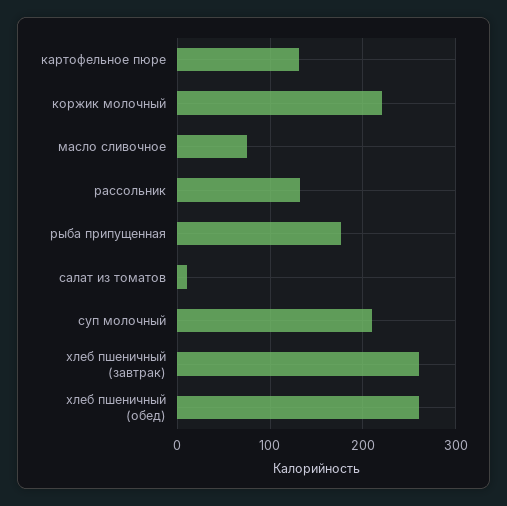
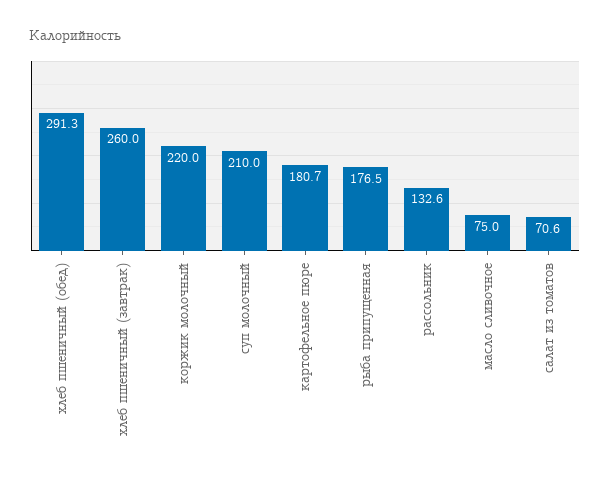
  {
-   "картофельное пюре": 130,
+   "картофельное пюре": 180.7,
    "коржик молочный": 220,
    "масло сливочное": 75,
    "рассольник": 132.6,
    "рыба припущенная": 176.5,
-   "салат из томатов": 10,
+   "салат из томатов": 70.6,
    "суп молочный": 210,
    "хлеб пшеничный (завтрак)": 260,
-   "хлеб пшеничный (обед)": 260
+   "хлеб пшеничный (обед)": 291.3
  }

